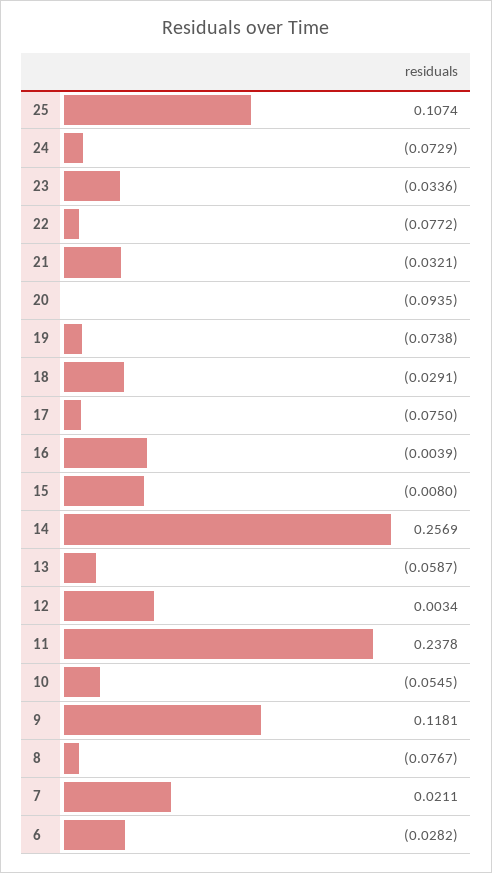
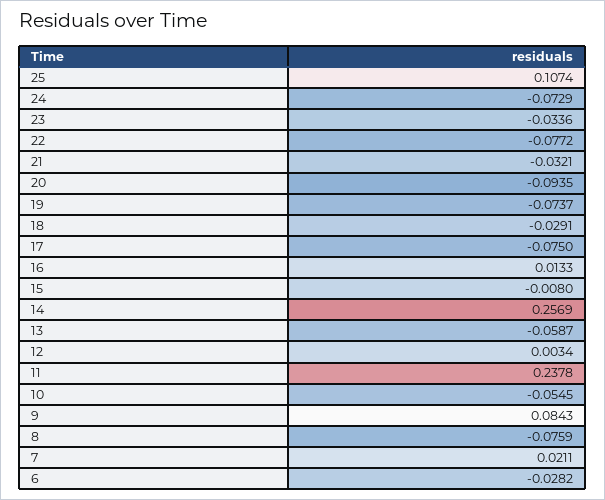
  {
    "25": 0.1074,
    "24": -0.0729,
    "23": -0.0336,
    "22": -0.0772,
    "21": -0.0321,
    "20": -0.0935,
-   "19": -0.0738,
+   "19": -0.0737,
    "18": -0.0291,
    "17": -0.075,
-   "16": -0.0039,
+   "16": 0.0133,
    "15": -0.008,
    "14": 0.2569,
    "13": -0.0587,
    "12": 0.0034,
    "11": 0.2378,
    "10": -0.0545,
-   "9": 0.1181,
+   "9": 0.0843,
-   "8": -0.0767,
+   "8": -0.0759,
    "7": 0.0211,
    "6": -0.0282
  }

